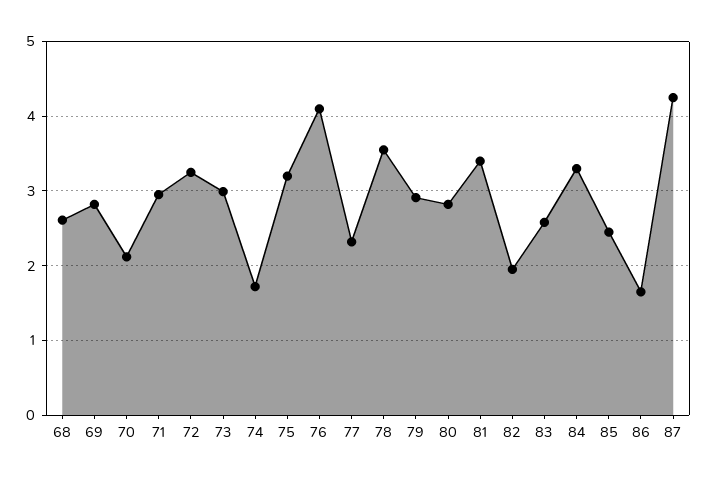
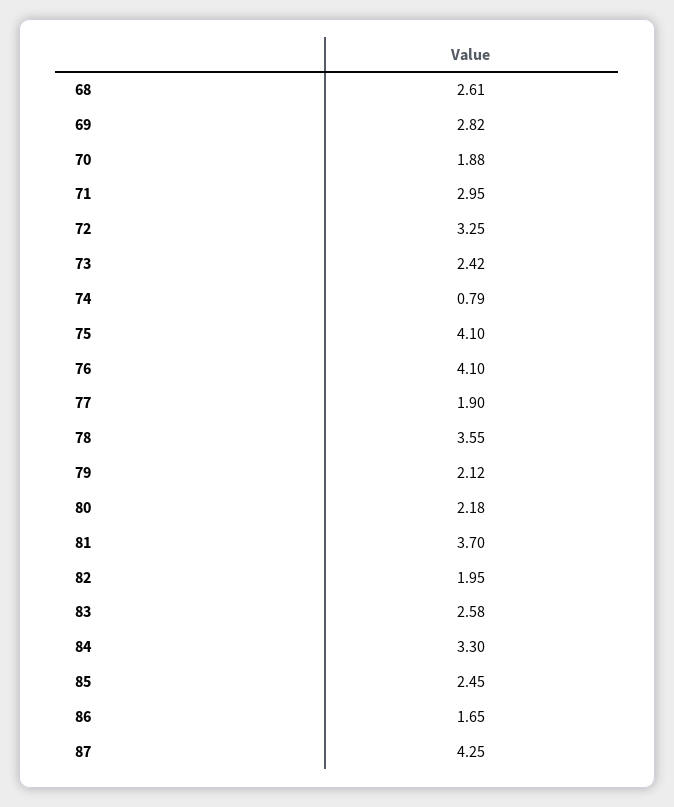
  {
    "68": 2.61,
    "69": 2.82,
-   "70": 2.1,
+   "70": 1.88,
    "71": 2.95,
    "72": 3.25,
-   "73": 3,
+   "73": 2.42,
-   "74": 1.7,
+   "74": 0.79,
-   "75": 3.2,
+   "75": 4.1,
    "76": 4.1,
-   "77": 2.3,
+   "77": 1.9,
    "78": 3.55,
-   "79": 2.9,
+   "79": 2.12,
-   "80": 2.8,
+   "80": 2.18,
-   "81": 3.4,
+   "81": 3.7,
    "82": 1.95,
    "83": 2.58,
    "84": 3.3,
    "85": 2.45,
    "86": 1.65,
    "87": 4.25
  }

